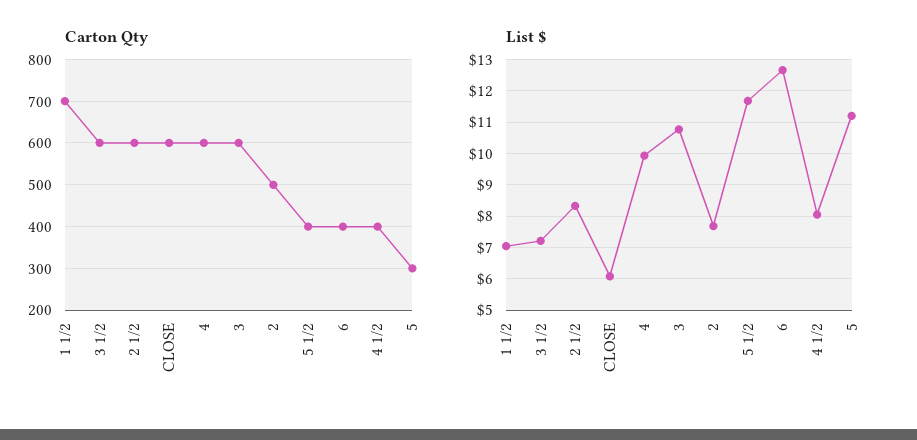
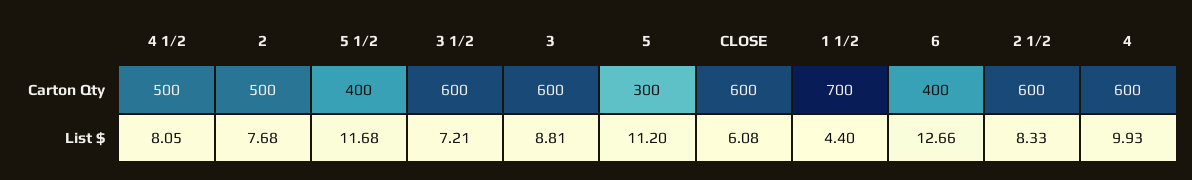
  {
    "Carton Qty": {
      "1 1/2": 700,
      "3 1/2": 600,
      "2 1/2": 600,
      "CLOSE": 600,
      "4": 600,
      "3": 600,
      "2": 500,
      "5 1/2": 400,
      "6": 400,
-     "4 1/2": 400,
+     "4 1/2": 500,
      "5": 300
    },
    "List $": {
-     "1 1/2": 7,
+     "1 1/2": 4.4,
      "3 1/2": 7.21,
      "2 1/2": 8.33,
      "CLOSE": 6.08,
      "4": 9.93,
-     "3": 10.8,
+     "3": 8.81,
      "2": 7.68,
      "5 1/2": 11.68,
      "6": 12.66,
      "4 1/2": 8.05,
      "5": 11.2
    }
  }

